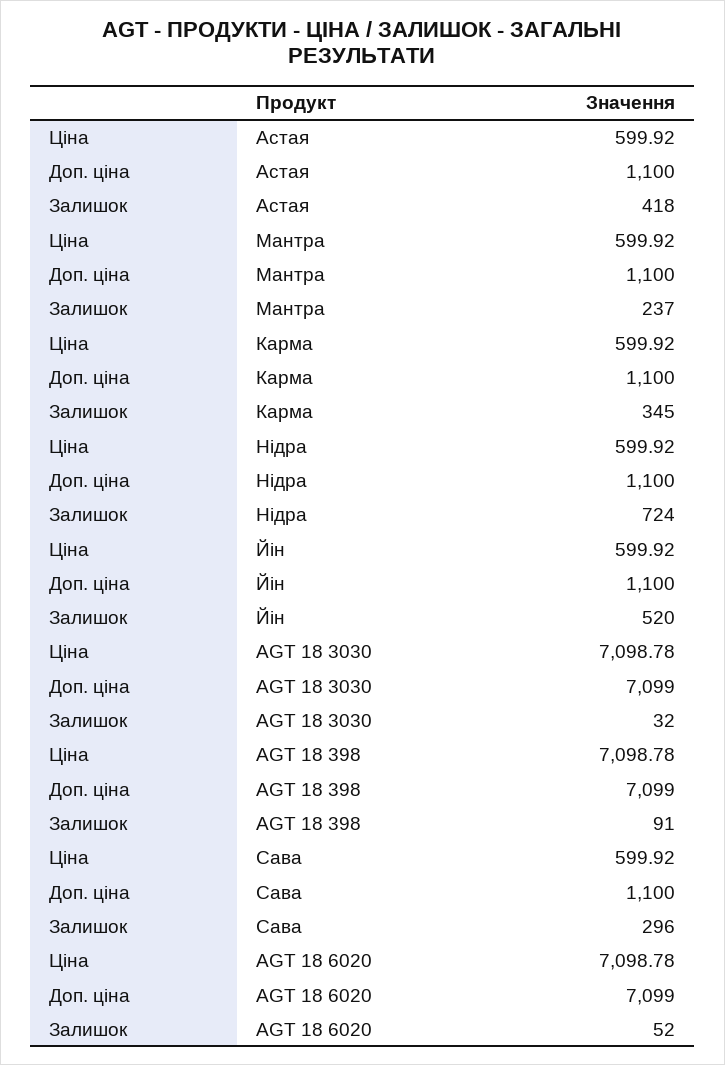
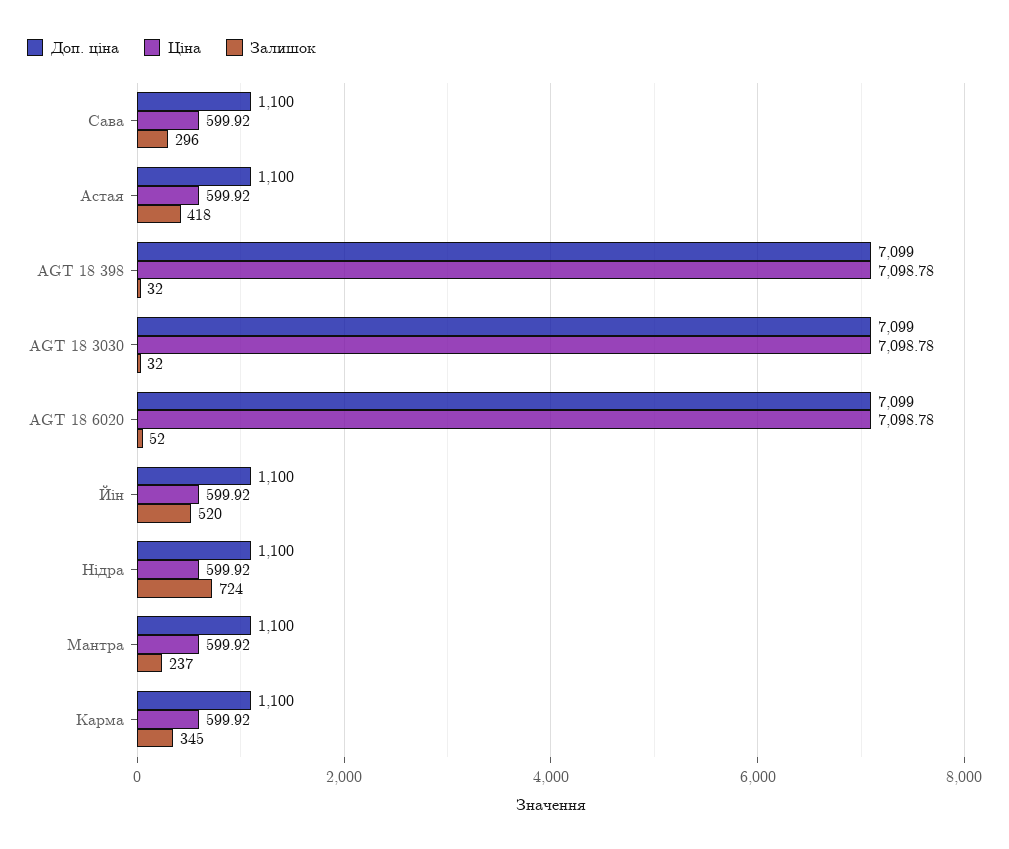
  {
    "Ціна": {
      "Астая": 599.92,
      "Мантра": 599.92,
      "Карма": 599.92,
      "Нідра": 599.92,
      "Йін": 599.92,
      "AGT 18 3030": 7098.78,
      "AGT 18 398": 7098.78,
      "Сава": 599.92,
      "AGT 18 6020": 7098.78
    },
    "Доп. ціна": {
      "Астая": 1100,
      "Мантра": 1100,
      "Карма": 1100,
      "Нідра": 1100,
      "Йін": 1100,
      "AGT 18 3030": 7099,
      "AGT 18 398": 7099,
      "Сава": 1100,
      "AGT 18 6020": 7099
    },
    "Залишок": {
      "Астая": 418,
      "Мантра": 237,
      "Карма": 345,
      "Нідра": 724,
      "Йін": 520,
      "AGT 18 3030": 32,
-     "AGT 18 398": 91,
+     "AGT 18 398": 32,
      "Сава": 296,
      "AGT 18 6020": 52
    }
  }

